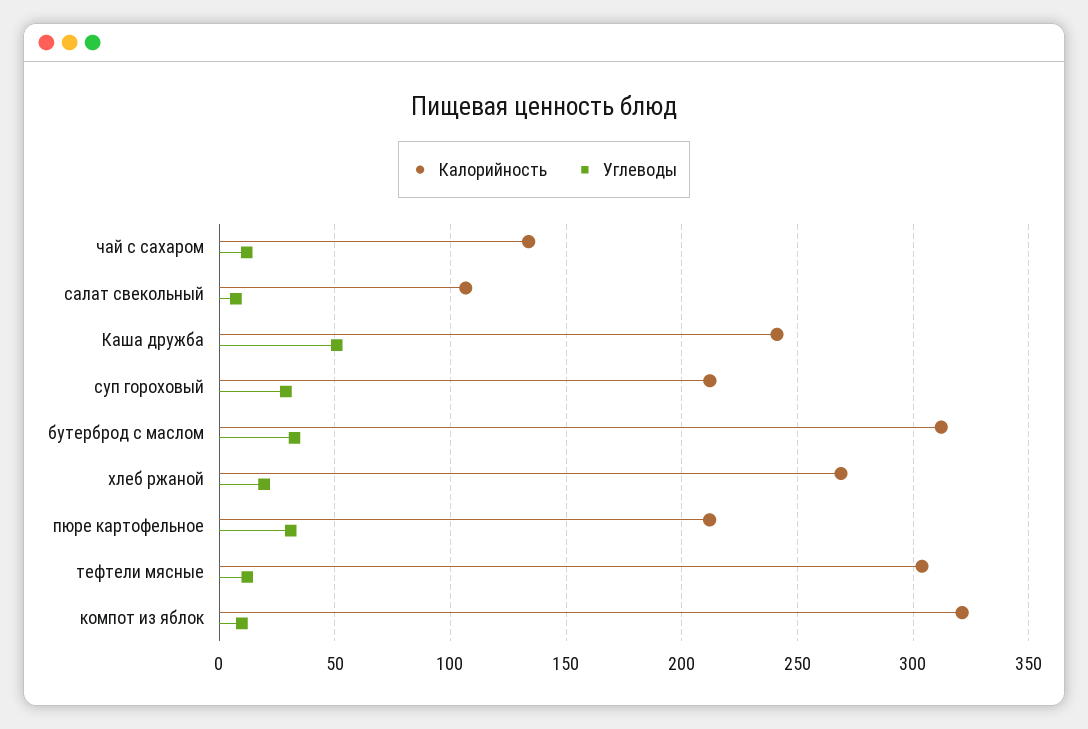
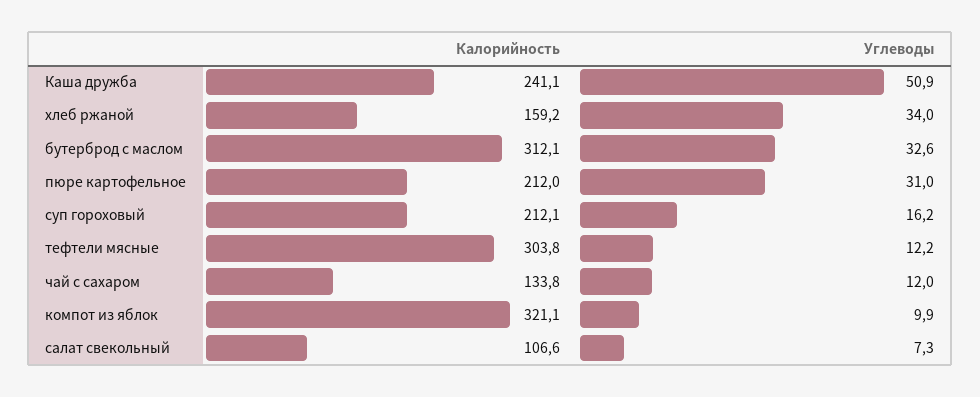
  {
    "Калорийность": {
      "чай с сахаром": 133.8,
      "салат свекольный": 106.6,
      "Каша дружба": 241.1,
      "суп гороховый": 212.1,
      "бутерброд с маслом": 312.1,
-     "хлеб ржаной": 270,
+     "хлеб ржаной": 159.2,
      "пюре картофельное": 212,
      "тефтели мясные": 303.8,
      "компот из яблок": 321.1
    },
    "Углеводы": {
      "чай с сахаром": 12,
      "салат свекольный": 7.3,
      "Каша дружба": 50.9,
-     "суп гороховый": 30,
+     "суп гороховый": 16.2,
      "бутерброд с маслом": 32.6,
-     "хлеб ржаной": 20,
+     "хлеб ржаной": 34,
      "пюре картофельное": 31,
      "тефтели мясные": 12.2,
      "компот из яблок": 9.9
    }
  }

